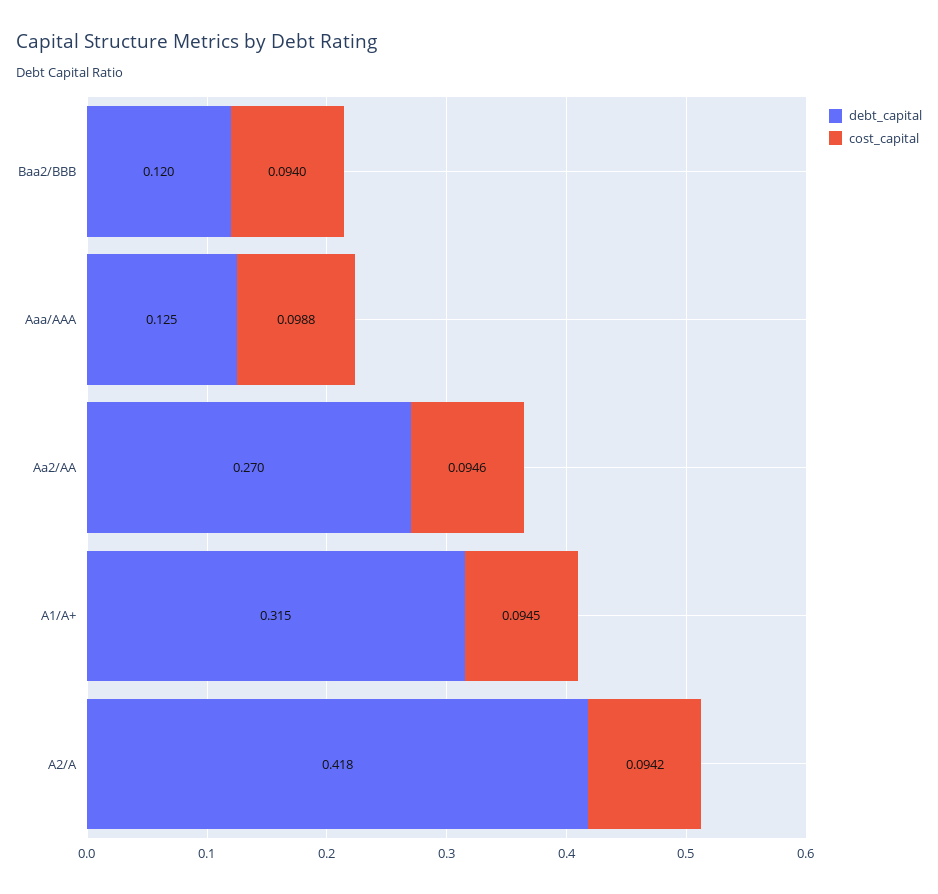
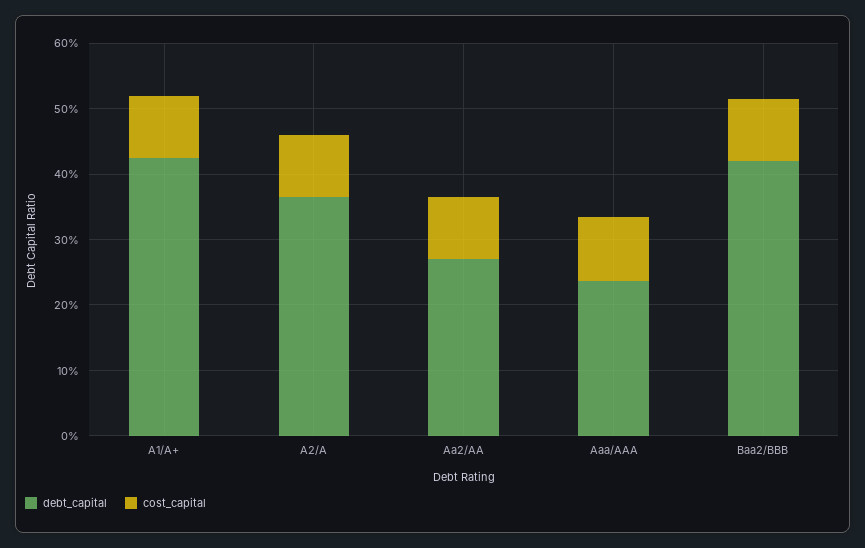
  {
    "debt_capital": {
-     "Baa2/BBB": 0.12,
+     "Baa2/BBB": 0.42,
-     "Aaa/AAA": 0.125,
+     "Aaa/AAA": 0.24,
      "Aa2/AA": 0.27,
-     "A1/A+": 0.315,
+     "A1/A+": 0.42,
-     "A2/A": 0.418
+     "A2/A": 0.36
    },
    "cost_capital": {
      "Baa2/BBB": 0.094,
      "Aaa/AAA": 0.0988,
      "Aa2/AA": 0.0946,
      "A1/A+": 0.0945,
      "A2/A": 0.0942
    }
  }

